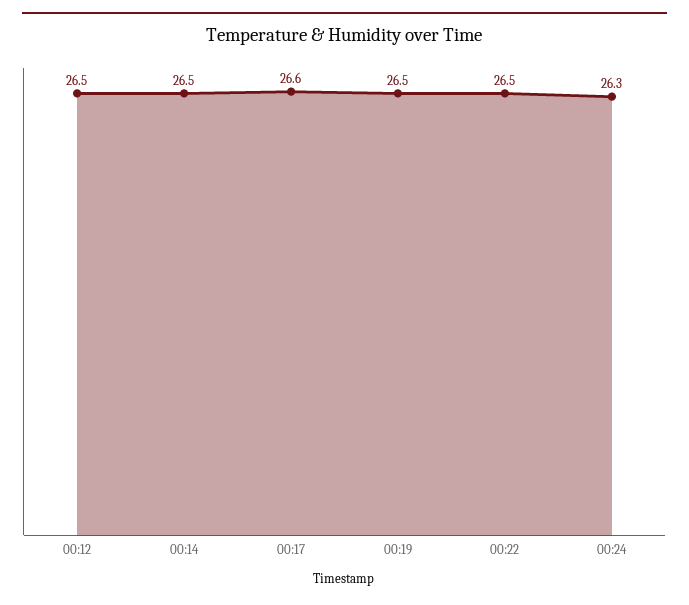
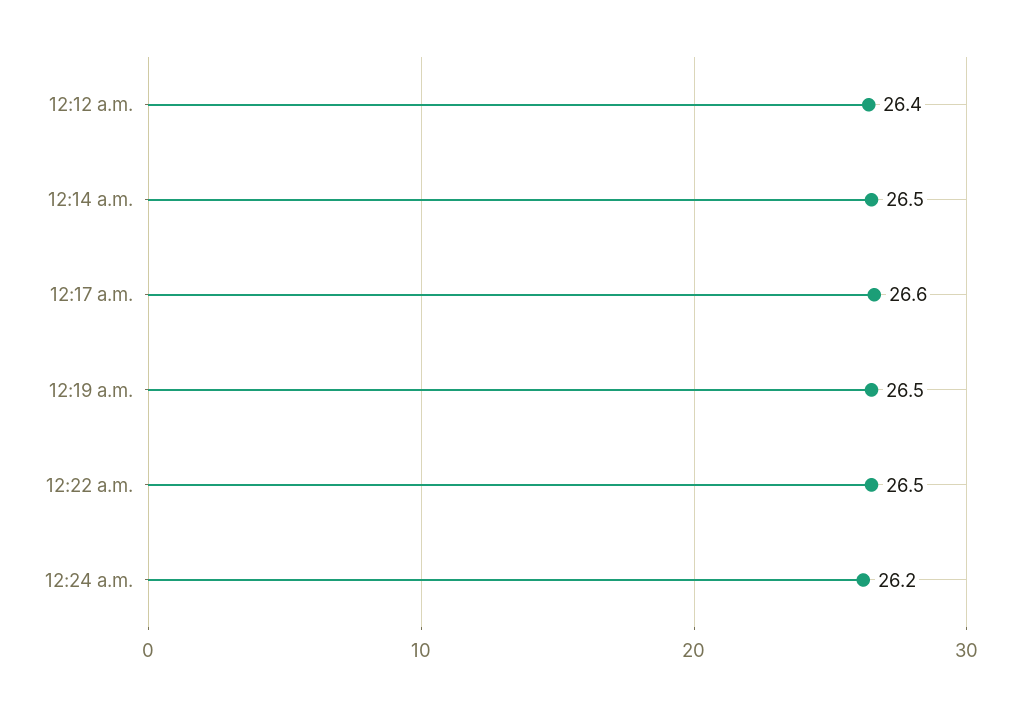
  {
-   "00:12": 26.5,
+   "00:12": 26.4,
    "00:14": 26.5,
    "00:17": 26.6,
    "00:19": 26.5,
    "00:22": 26.5,
-   "00:24": 26.3
+   "00:24": 26.2
  }

